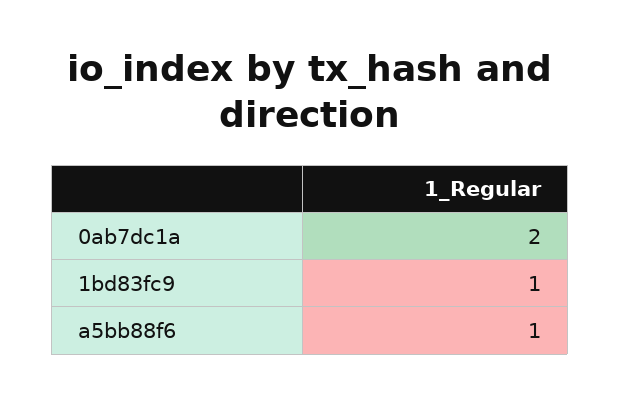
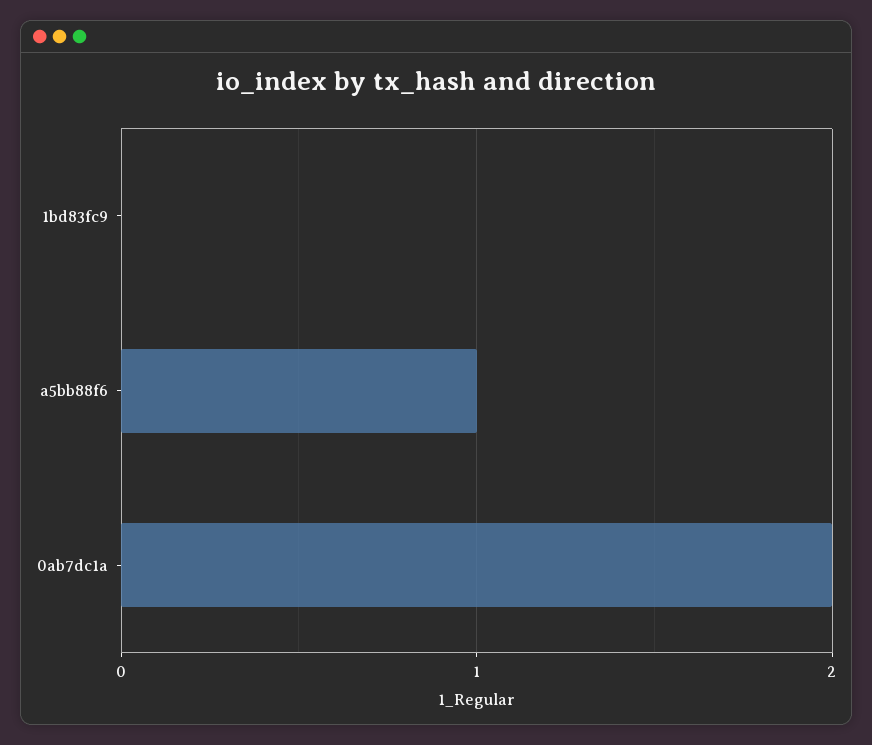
  {
    "0ab7dc1a": 2,
-   "1bd83fc9": 1,
+   "1bd83fc9": 0,
    "a5bb88f6": 1
  }

